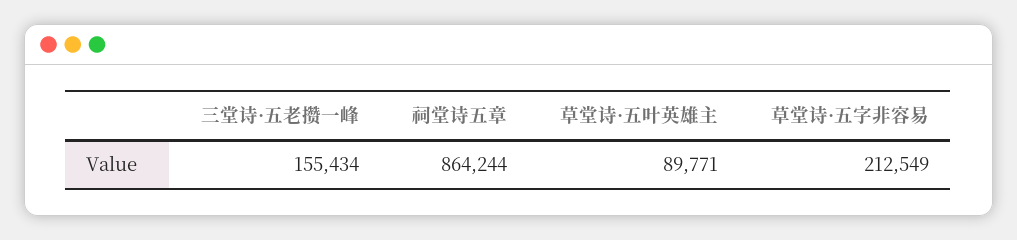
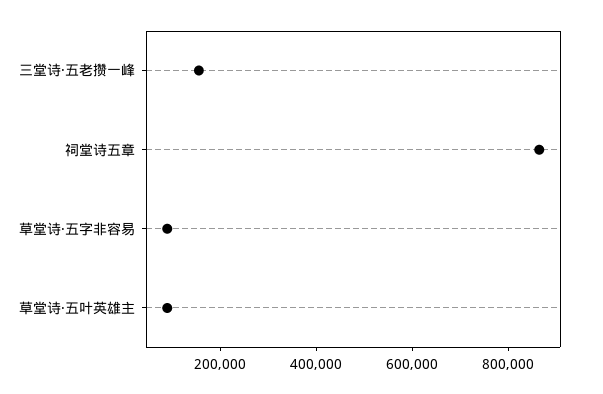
  {
    "三堂诗·五老攒一峰": 155434,
    "祠堂诗五章": 864244,
    "草堂诗·五叶英雄主": 89771,
-   "草堂诗·五字非容易": 212549
+   "草堂诗·五字非容易": 100000
  }

